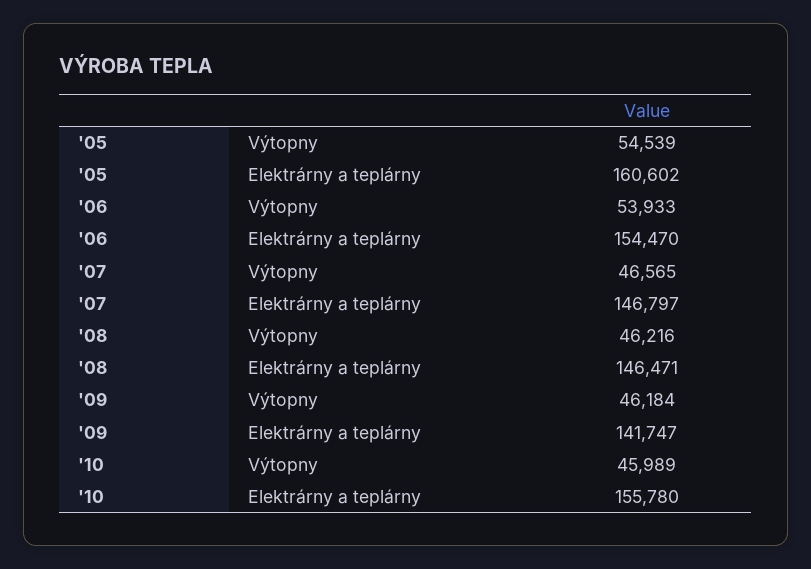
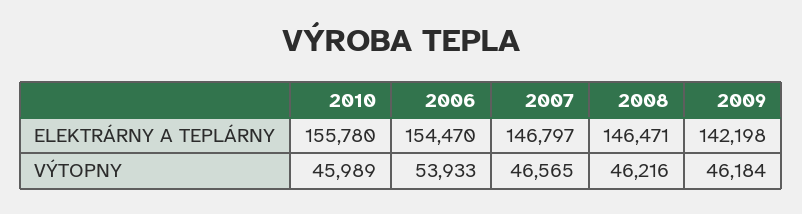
  {
-   "'05": {
-     "Výtopny": 54539,
-     "Elektrárny a teplárny": 160602
-   },
    "'06": {
      "Výtopny": 53933,
      "Elektrárny a teplárny": 154470
    },
    "'07": {
      "Výtopny": 46565,
      "Elektrárny a teplárny": 146797
    },
    "'08": {
      "Výtopny": 46216,
      "Elektrárny a teplárny": 146471
    },
    "'09": {
      "Výtopny": 46184,
-     "Elektrárny a teplárny": 141747
+     "Elektrárny a teplárny": 142198
    },
    "'10": {
      "Výtopny": 45989,
      "Elektrárny a teplárny": 155780
    }
  }

